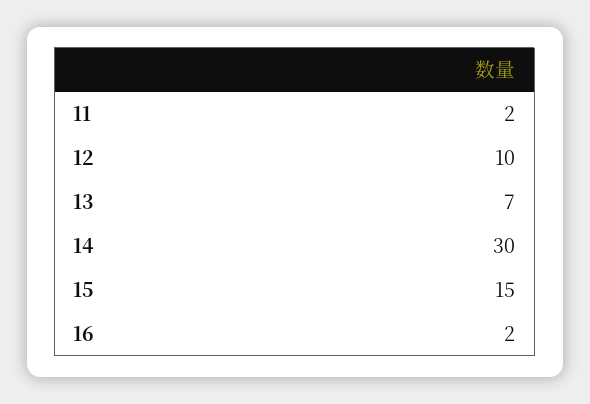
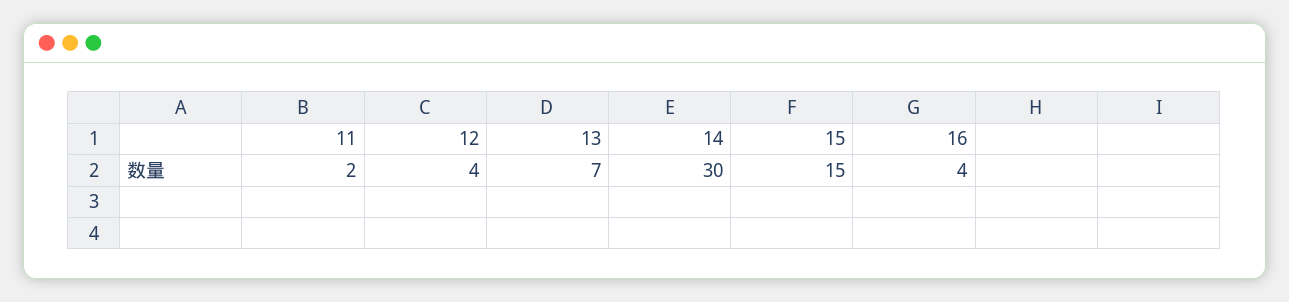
  {
    "11": 2,
-   "12": 10,
+   "12": 4,
    "13": 7,
    "14": 30,
    "15": 15,
-   "16": 2
+   "16": 4
  }

